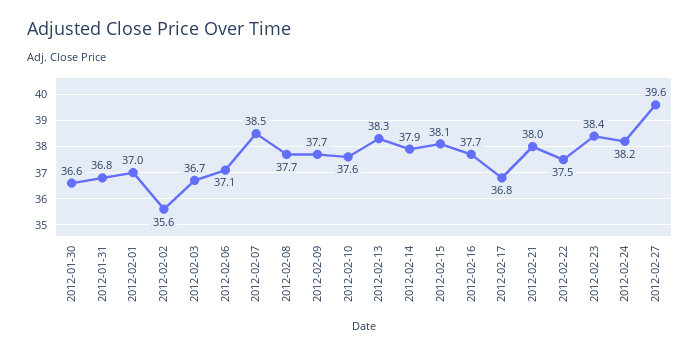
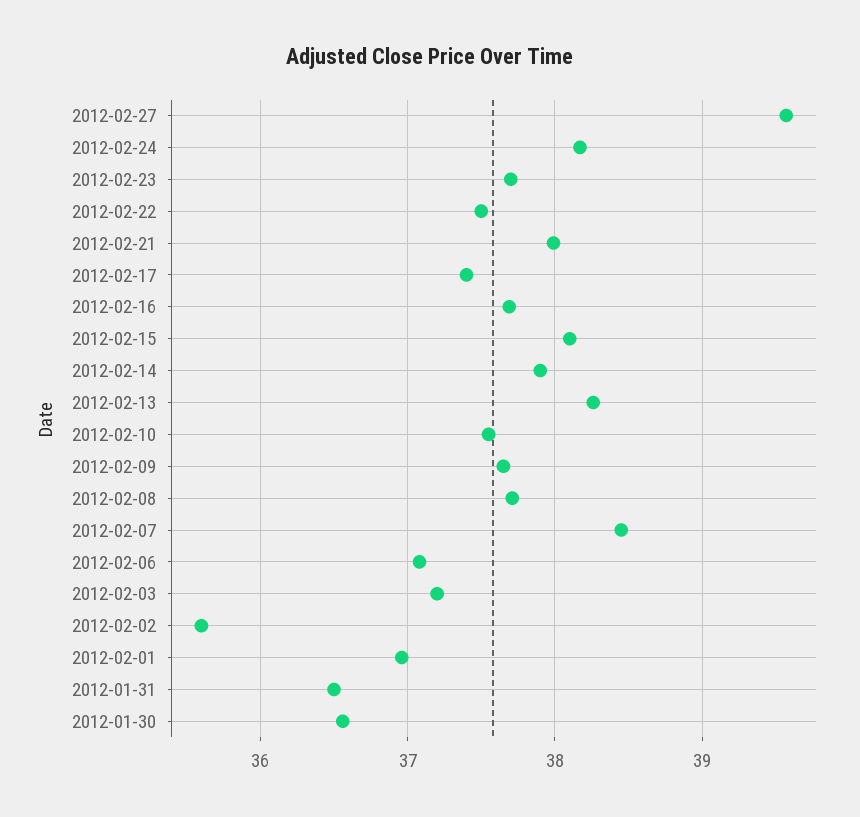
  {
    "2012-01-30": 36.6,
-   "2012-01-31": 36.8,
+   "2012-01-31": 36.5,
    "2012-02-01": 37,
    "2012-02-02": 35.6,
-   "2012-02-03": 36.7,
+   "2012-02-03": 37.2,
    "2012-02-06": 37.1,
    "2012-02-07": 38.5,
    "2012-02-08": 37.7,
    "2012-02-09": 37.7,
    "2012-02-10": 37.6,
    "2012-02-13": 38.3,
    "2012-02-14": 37.9,
    "2012-02-15": 38.1,
    "2012-02-16": 37.7,
-   "2012-02-17": 36.8,
+   "2012-02-17": 37.4,
    "2012-02-21": 38,
    "2012-02-22": 37.5,
-   "2012-02-23": 38.4,
+   "2012-02-23": 37.7,
    "2012-02-24": 38.2,
    "2012-02-27": 39.6
  }

